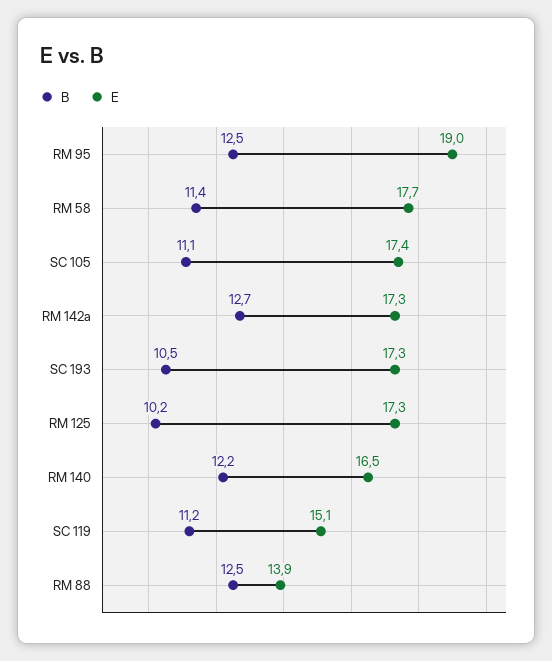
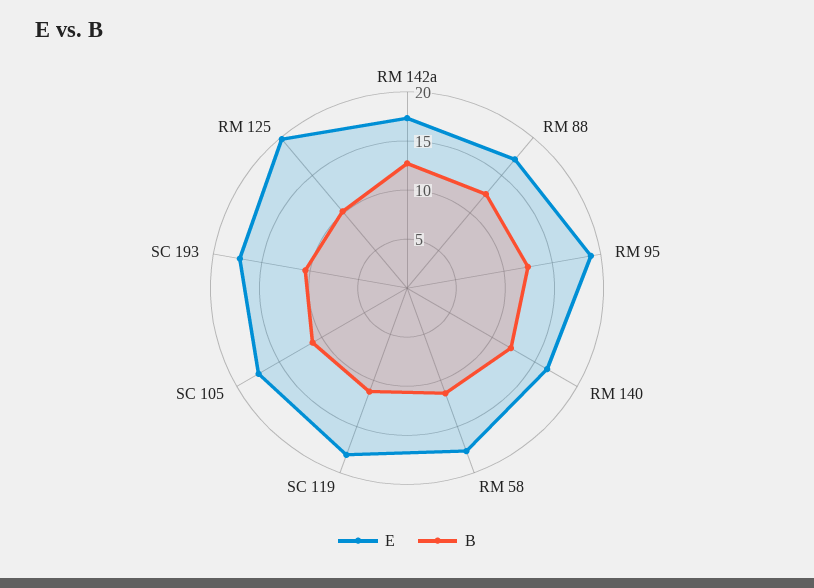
  {
    "B": {
      "RM 95": 12.5,
      "RM 58": 11.4,
      "SC 105": 11.1,
      "RM 142a": 12.7,
      "SC 193": 10.5,
      "RM 125": 10.2,
      "RM 140": 12.2,
      "SC 119": 11.2,
      "RM 88": 12.5
    },
    "E": {
      "RM 95": 19,
      "RM 58": 17.7,
      "SC 105": 17.4,
      "RM 142a": 17.3,
      "SC 193": 17.3,
-     "RM 125": 17.3,
+     "RM 125": 20,
      "RM 140": 16.5,
-     "SC 119": 15.1,
+     "SC 119": 18,
-     "RM 88": 13.9
+     "RM 88": 17
    }
  }

